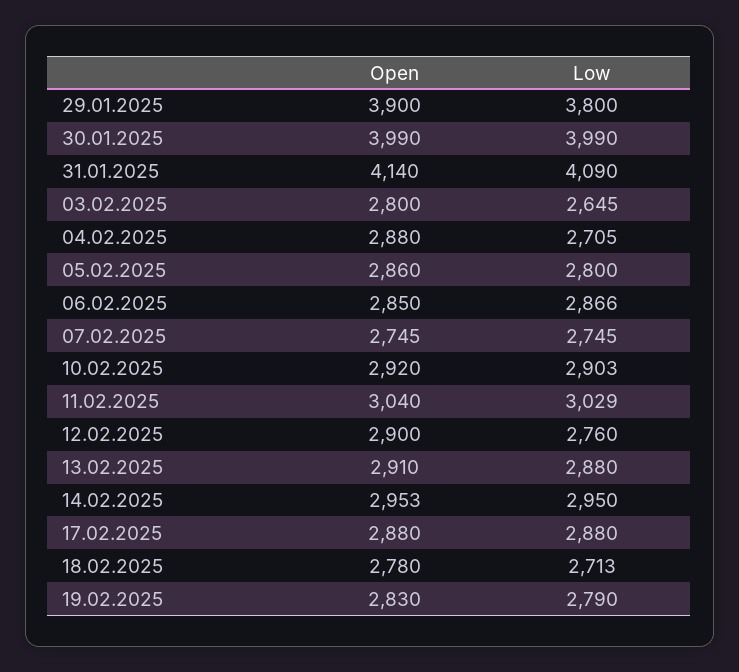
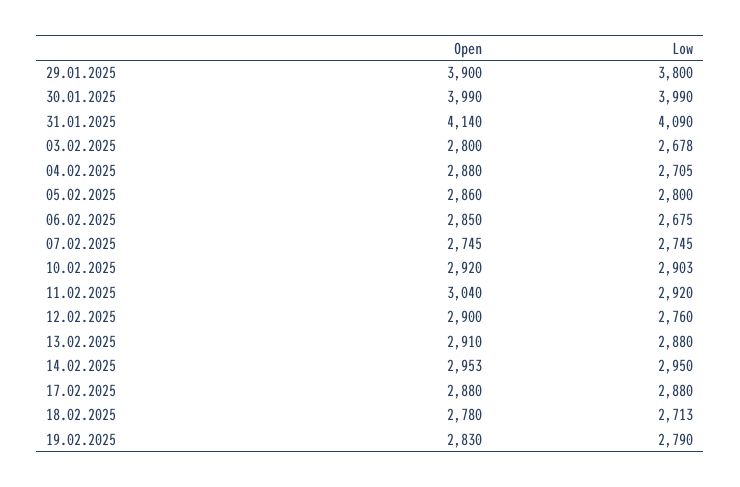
  {
    "Open": {
      "29.01.2025": 3900,
      "30.01.2025": 3990,
      "31.01.2025": 4140,
      "03.02.2025": 2800,
      "04.02.2025": 2880,
      "05.02.2025": 2860,
      "06.02.2025": 2850,
      "07.02.2025": 2745,
      "10.02.2025": 2920,
      "11.02.2025": 3040,
      "12.02.2025": 2900,
      "13.02.2025": 2910,
      "14.02.2025": 2953,
      "17.02.2025": 2880,
      "18.02.2025": 2780,
      "19.02.2025": 2830
    },
    "Low": {
      "29.01.2025": 3800,
      "30.01.2025": 3990,
      "31.01.2025": 4090,
-     "03.02.2025": 2645,
+     "03.02.2025": 2678,
      "04.02.2025": 2705,
      "05.02.2025": 2800,
-     "06.02.2025": 2866,
+     "06.02.2025": 2675,
      "07.02.2025": 2745,
      "10.02.2025": 2903,
-     "11.02.2025": 3029,
+     "11.02.2025": 2920,
      "12.02.2025": 2760,
      "13.02.2025": 2880,
      "14.02.2025": 2950,
      "17.02.2025": 2880,
      "18.02.2025": 2713,
      "19.02.2025": 2790
    }
  }

